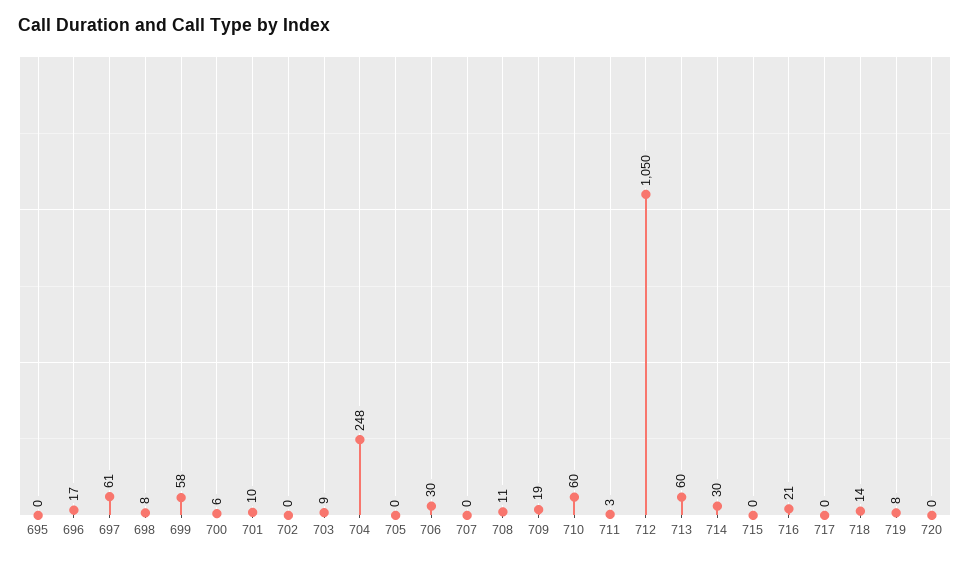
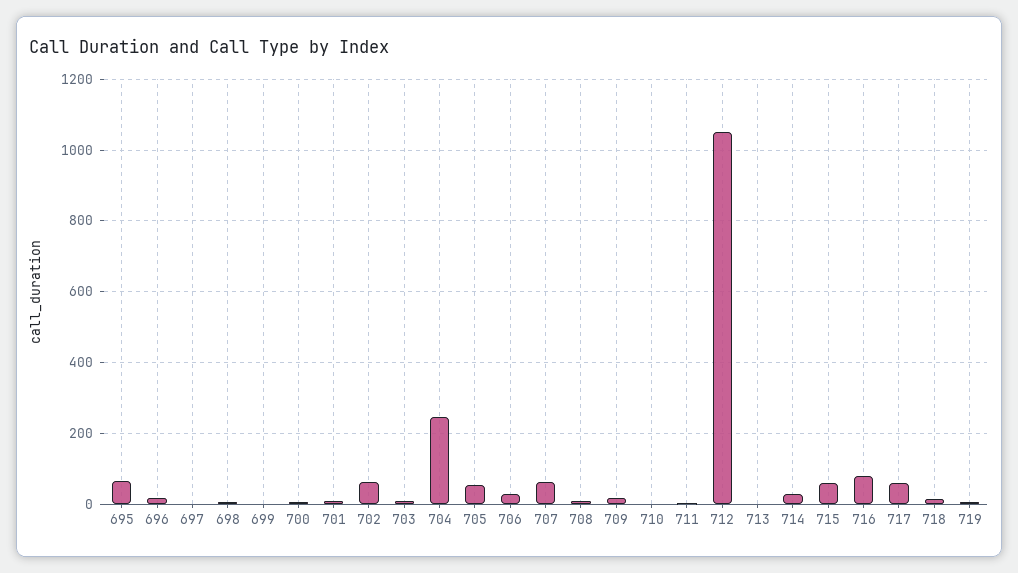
  {
-   "695": 0,
+   "695": 60,
    "696": 17,
-   "697": 61,
+   "697": 0,
    "698": 8,
-   "699": 58,
+   "699": 0,
    "700": 6,
    "701": 10,
-   "702": 0,
+   "702": 60,
    "703": 9,
    "704": 248,
-   "705": 0,
+   "705": 60,
    "706": 30,
-   "707": 0,
+   "707": 60,
    "708": 11,
    "709": 19,
-   "710": 60,
+   "710": 0,
    "711": 3,
    "712": 1050,
-   "713": 60,
+   "713": 0,
    "714": 30,
-   "715": 0,
+   "715": 60,
-   "716": 21,
+   "716": 80,
-   "717": 0,
+   "717": 60,
    "718": 14,
-   "719": 8,
+   "719": 8
-   "720": 0
  }

